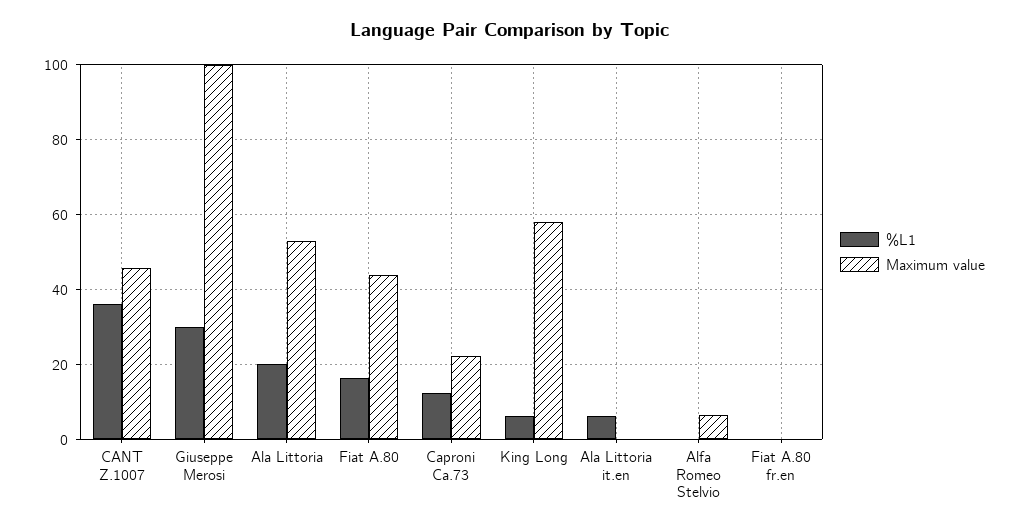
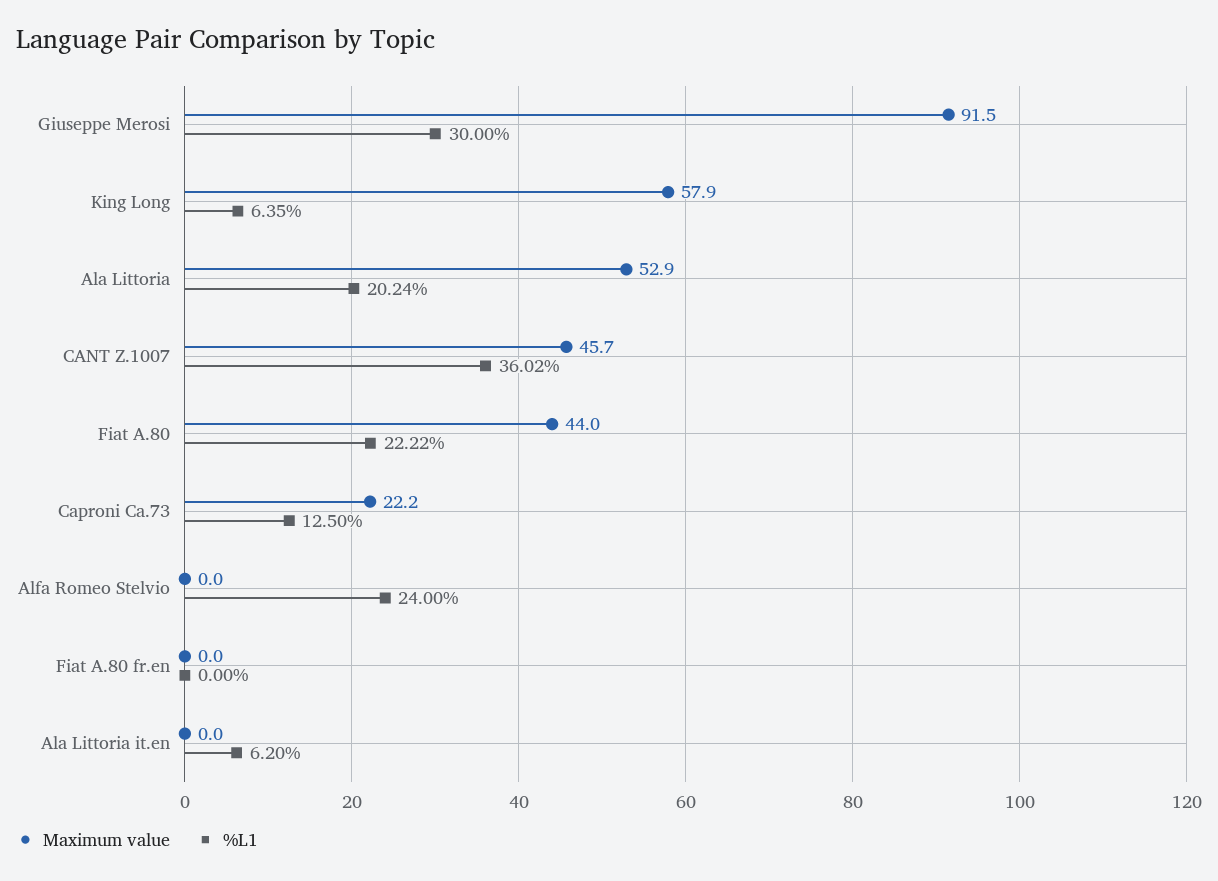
  {
    "%L1": {
      "CANT Z.1007": 36.02,
      "Giuseppe Merosi": 30,
      "Ala Littoria": 20.24,
-     "Fiat A.80": 16,
+     "Fiat A.80": 22.22,
      "Caproni Ca.73": 12.5,
      "King Long": 6.35,
      "Ala Littoria it.en": 6.2,
-     "Alfa Romeo Stelvio": 0,
+     "Alfa Romeo Stelvio": 24,
      "Fiat A.80 fr.en": 0
    },
    "Maximum value": {
      "CANT Z.1007": 45.7,
-     "Giuseppe Merosi": 100,
+     "Giuseppe Merosi": 91.5,
      "Ala Littoria": 52.9,
      "Fiat A.80": 44,
      "Caproni Ca.73": 22.2,
      "King Long": 57.9,
      "Ala Littoria it.en": 0,
-     "Alfa Romeo Stelvio": 6,
+     "Alfa Romeo Stelvio": 0,
      "Fiat A.80 fr.en": 0
    }
  }

